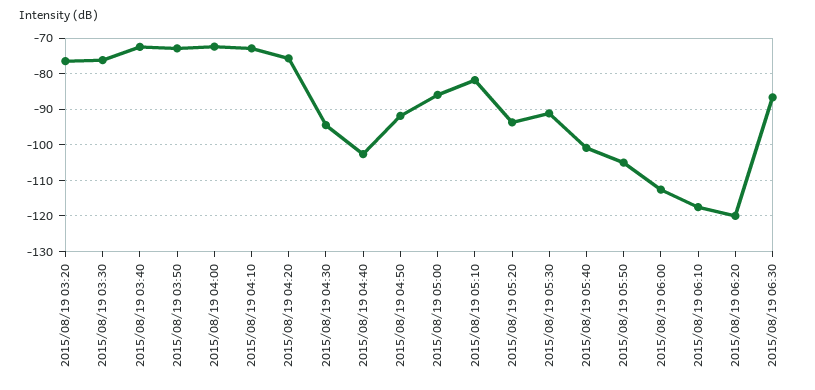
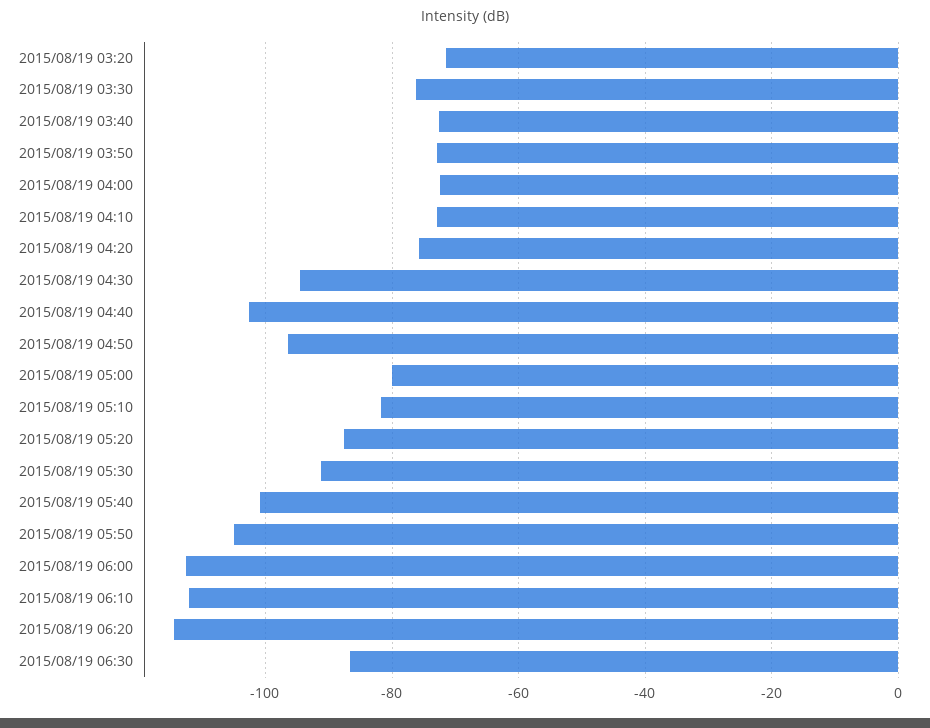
  {
-   "2015/08/19 03:20": -76,
+   "2015/08/19 03:20": -72,
    "2015/08/19 03:30": -76,
    "2015/08/19 03:40": -72,
    "2015/08/19 03:50": -72,
    "2015/08/19 04:00": -72,
    "2015/08/19 04:10": -72,
    "2015/08/19 04:20": -76,
    "2015/08/19 04:30": -94,
    "2015/08/19 04:40": -102,
-   "2015/08/19 04:50": -92,
+   "2015/08/19 04:50": -96,
-   "2015/08/19 05:00": -86,
+   "2015/08/19 05:00": -80,
    "2015/08/19 05:10": -82,
-   "2015/08/19 05:20": -94,
+   "2015/08/19 05:20": -88,
    "2015/08/19 05:30": -92,
    "2015/08/19 05:40": -100,
    "2015/08/19 05:50": -106,
    "2015/08/19 06:00": -112,
-   "2015/08/19 06:10": -118,
+   "2015/08/19 06:10": -112,
-   "2015/08/19 06:20": -120,
+   "2015/08/19 06:20": -114,
    "2015/08/19 06:30": -86
  }

